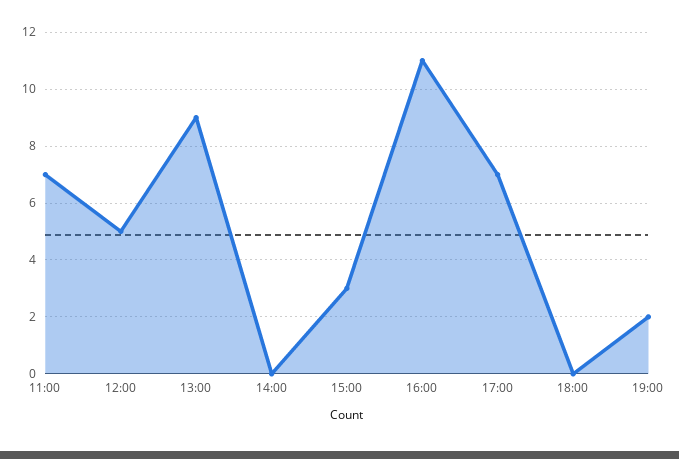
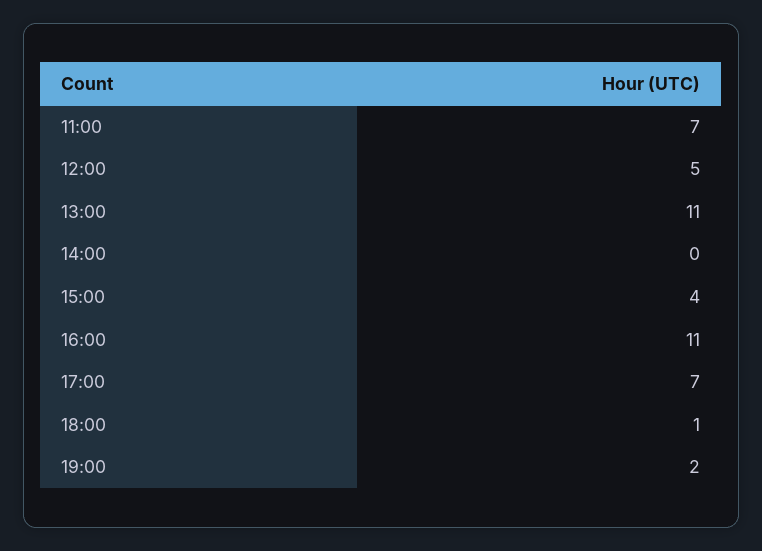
  {
    "11:00": 7,
    "12:00": 5,
-   "13:00": 9,
+   "13:00": 11,
    "14:00": 0,
-   "15:00": 3,
+   "15:00": 4,
    "16:00": 11,
    "17:00": 7,
-   "18:00": 0,
+   "18:00": 1,
    "19:00": 2
  }

